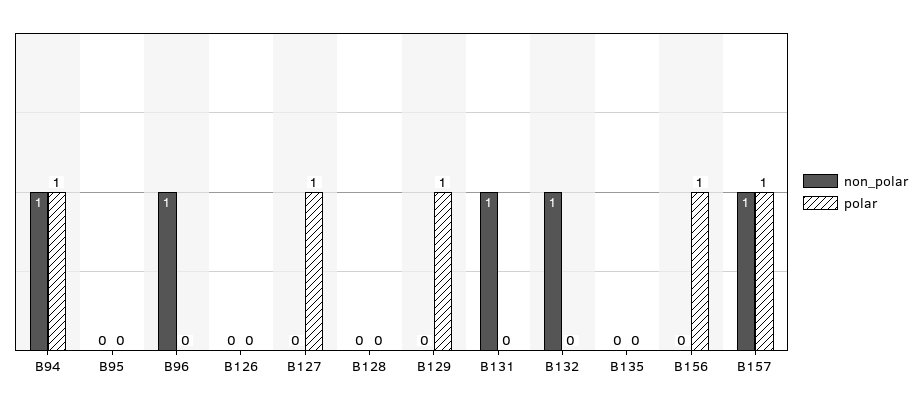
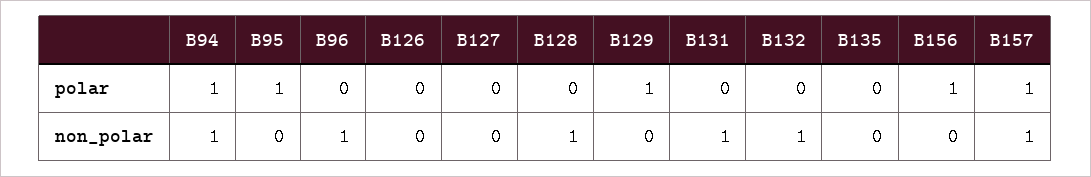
  {
    "non_polar": {
      "B94": 1,
      "B95": 0,
      "B96": 1,
      "B126": 0,
      "B127": 0,
-     "B128": 0,
+     "B128": 1,
      "B129": 0,
      "B131": 1,
      "B132": 1,
      "B135": 0,
      "B156": 0,
      "B157": 1
    },
    "polar": {
      "B94": 1,
-     "B95": 0,
+     "B95": 1,
      "B96": 0,
      "B126": 0,
-     "B127": 1,
+     "B127": 0,
      "B128": 0,
      "B129": 1,
      "B131": 0,
      "B132": 0,
      "B135": 0,
      "B156": 1,
      "B157": 1
    }
  }

